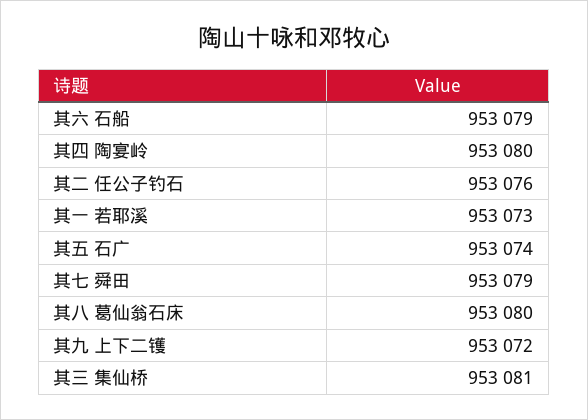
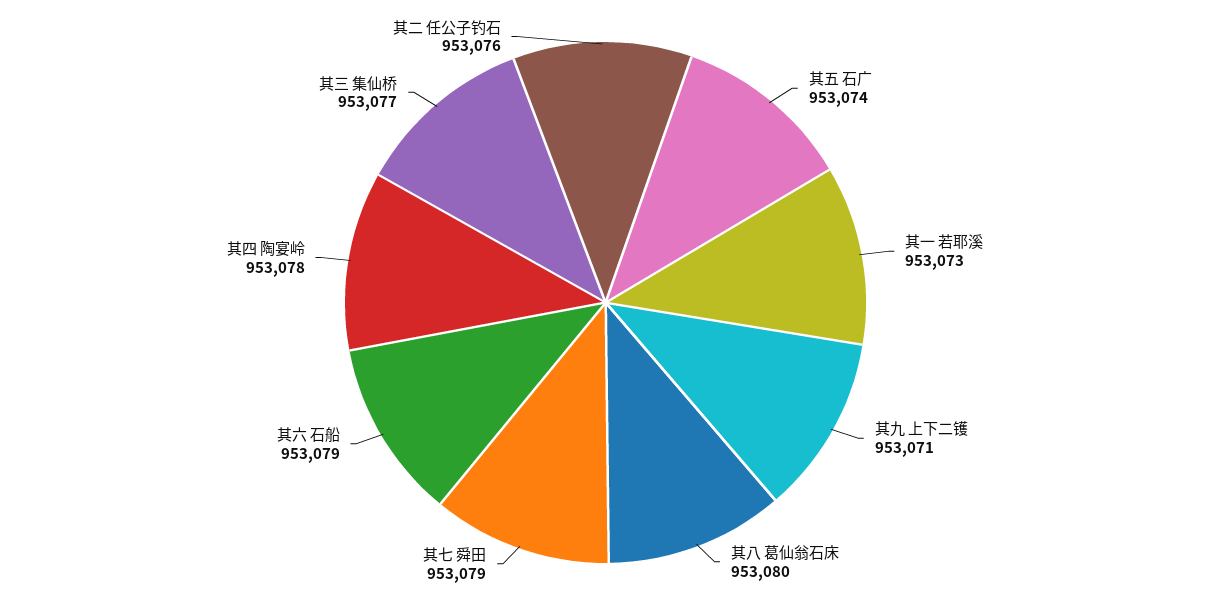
  {
    "其六 石船": 953079,
-   "其四 陶宴岭": 953080,
+   "其四 陶宴岭": 953078,
    "其二 任公子钓石": 953076,
    "其一 若耶溪": 953073,
    "其五 石广": 953074,
    "其七 舜田": 953079,
    "其八 葛仙翁石床": 953080,
-   "其九 上下二镬": 953072,
+   "其九 上下二镬": 953071,
-   "其三 集仙桥": 953081
+   "其三 集仙桥": 953077
  }

